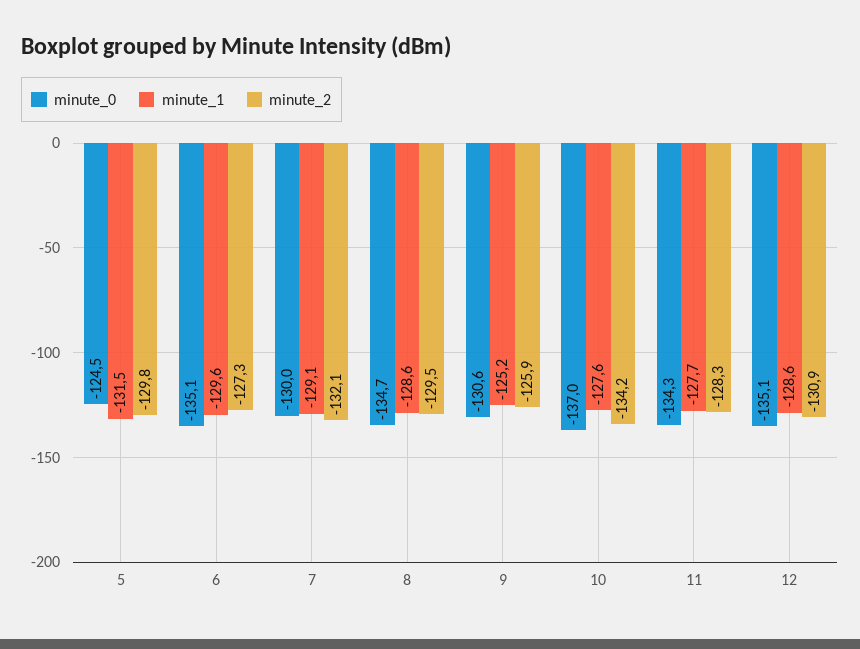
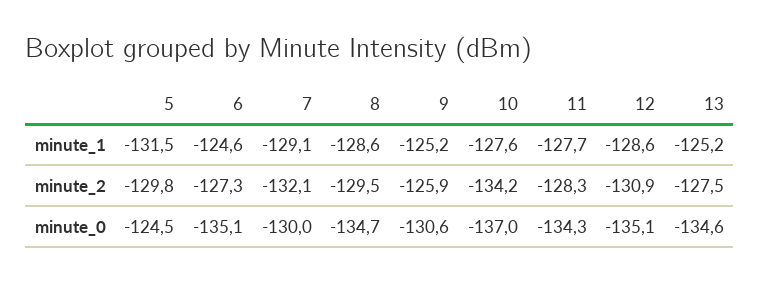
  {
    "minute_0": {
      "5": -124.5,
      "6": -135.1,
      "7": -130,
      "8": -134.7,
      "9": -130.6,
      "10": -137,
      "11": -134.3,
-     "12": -135.1
+     "12": -135.1,
+     "13": -134.6
    },
    "minute_1": {
      "5": -131.5,
-     "6": -129.6,
+     "6": -124.6,
      "7": -129.1,
      "8": -128.6,
      "9": -125.2,
      "10": -127.6,
      "11": -127.7,
-     "12": -128.6
+     "12": -128.6,
+     "13": -125.2
    },
    "minute_2": {
      "5": -129.8,
      "6": -127.3,
      "7": -132.1,
      "8": -129.5,
      "9": -125.9,
      "10": -134.2,
      "11": -128.3,
-     "12": -130.9
+     "12": -130.9,
+     "13": -127.5
    }
  }

